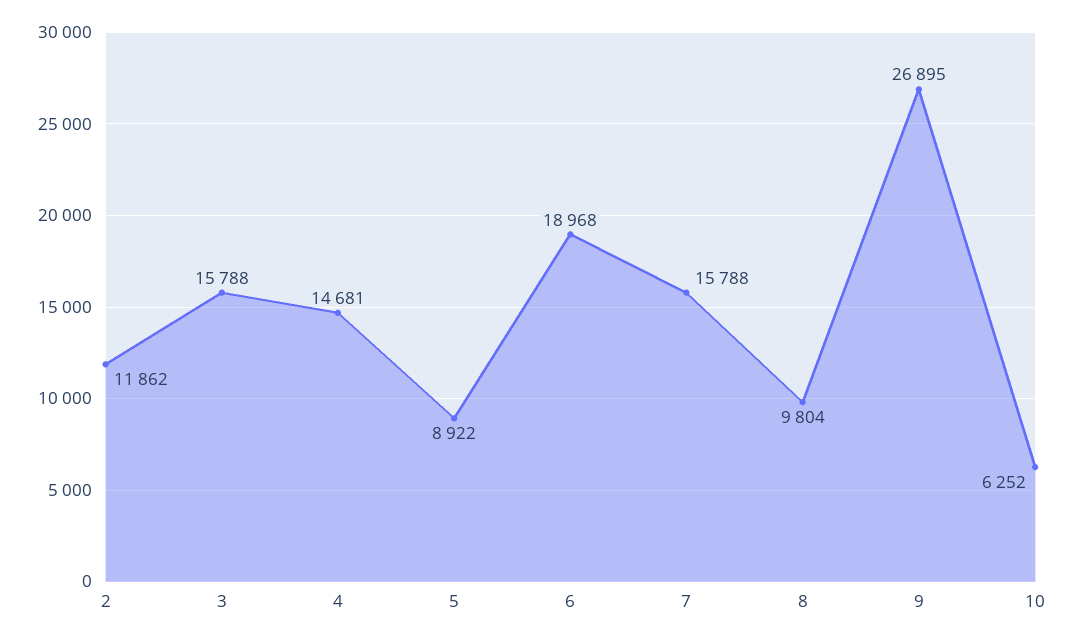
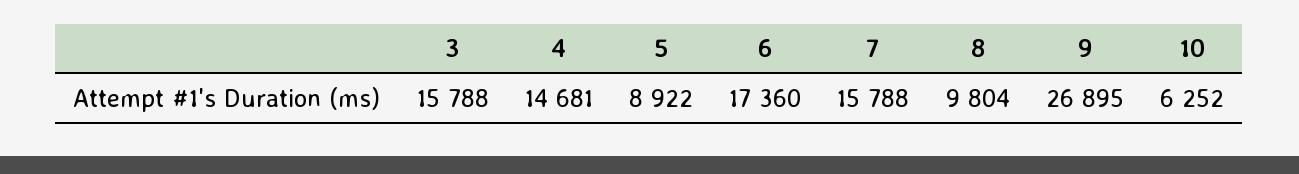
  {
-   "2": 11862,
    "3": 15788,
    "4": 14681,
    "5": 8922,
-   "6": 18968,
+   "6": 17360,
    "7": 15788,
    "8": 9804,
    "9": 26895,
    "10": 6252
  }

